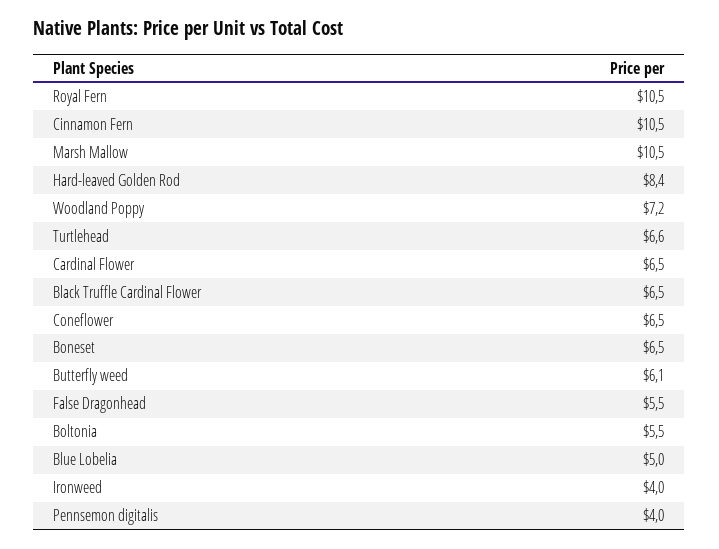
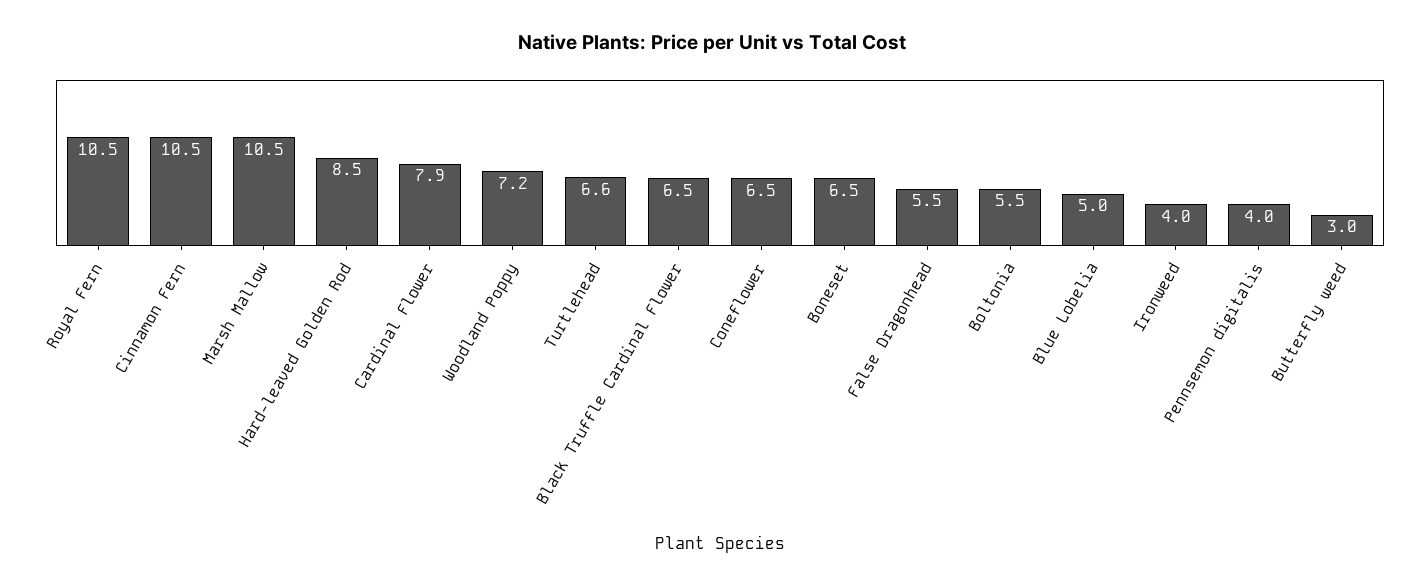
  {
    "Royal Fern": 10.5,
    "Cinnamon Fern": 10.5,
    "Marsh Mallow": 10.5,
-   "Hard-leaved Golden Rod": 8.4,
+   "Hard-leaved Golden Rod": 8.5,
    "Woodland Poppy": 7.2,
    "Turtlehead": 6.6,
-   "Cardinal Flower": 6.5,
+   "Cardinal Flower": 7.9,
    "Black Truffle Cardinal Flower": 6.5,
    "Coneflower": 6.5,
    "Boneset": 6.5,
-   "Butterfly weed": 6.1,
+   "Butterfly weed": 3,
    "False Dragonhead": 5.5,
    "Boltonia": 5.5,
    "Blue Lobelia": 5,
    "Ironweed": 4,
    "Pennsemon digitalis": 4
  }

